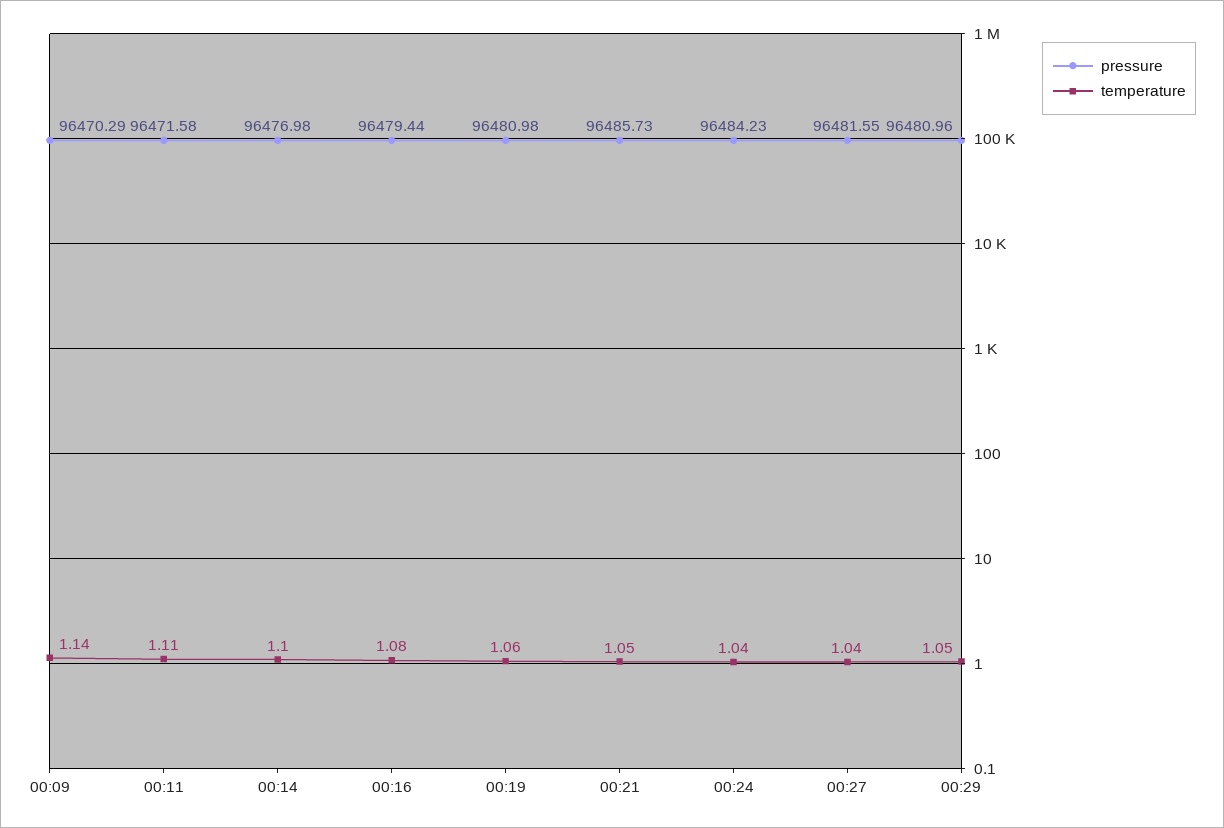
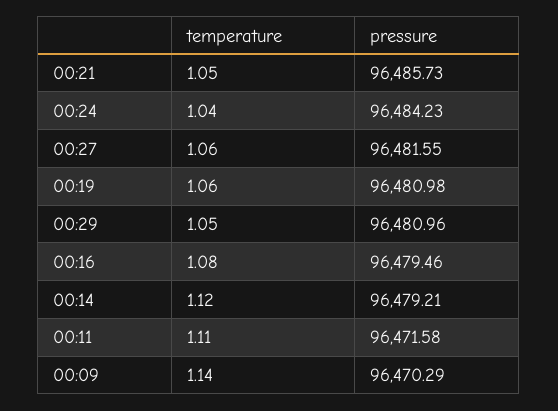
  {
    "pressure": {
      "00:09": 96470.29,
      "00:11": 96471.58,
-     "00:14": 96476.98,
+     "00:14": 96479.21,
-     "00:16": 96479.44,
+     "00:16": 96479.46,
      "00:19": 96480.98,
      "00:21": 96485.73,
      "00:24": 96484.23,
      "00:27": 96481.55,
      "00:29": 96480.96
    },
    "temperature": {
      "00:09": 1.14,
      "00:11": 1.11,
-     "00:14": 1.1,
+     "00:14": 1.12,
      "00:16": 1.08,
      "00:19": 1.06,
      "00:21": 1.05,
      "00:24": 1.04,
-     "00:27": 1.04,
+     "00:27": 1.06,
      "00:29": 1.05
    }
  }

